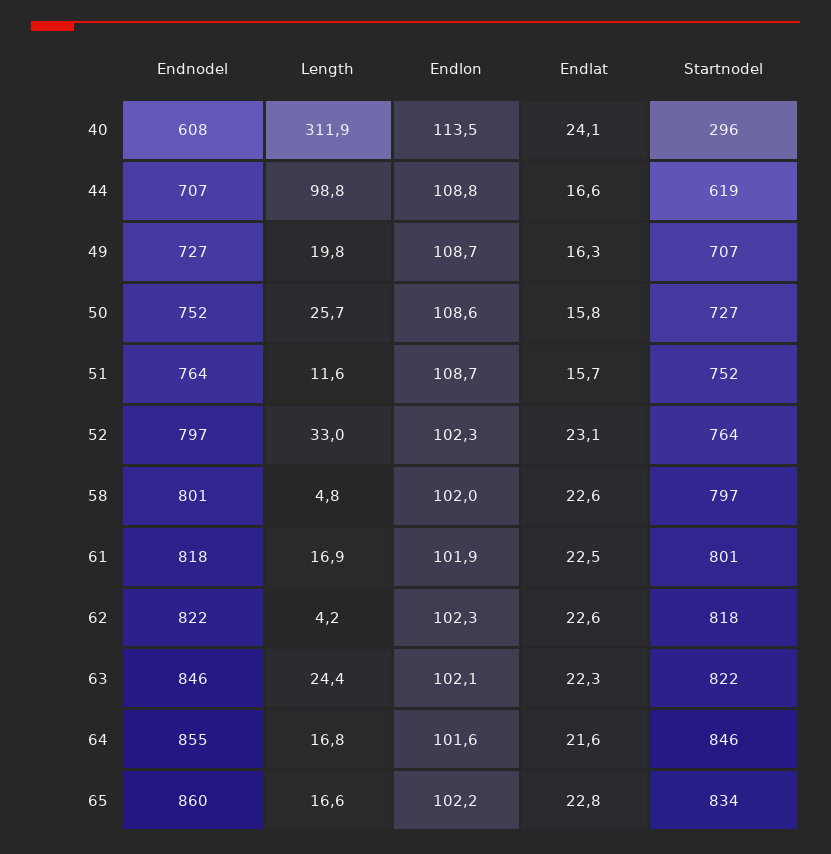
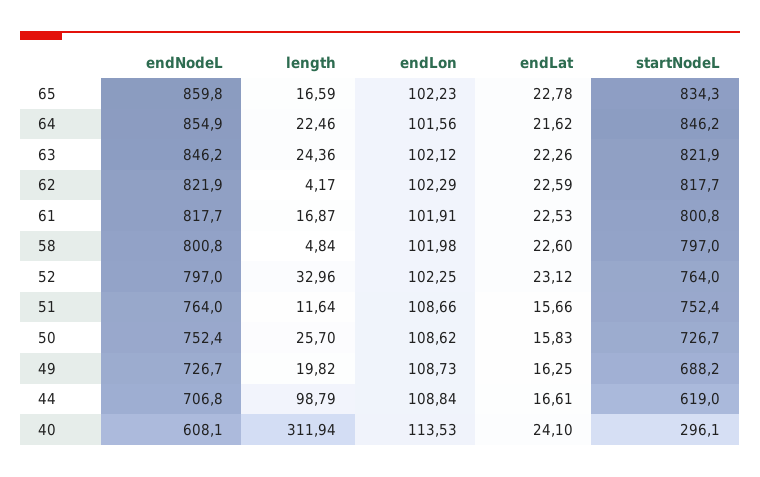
  {
    "Endnodel": {
      "40": 608.1,
      "44": 706.8,
      "49": 726.7,
      "50": 752.4,
      "51": 764,
      "52": 797,
      "58": 800.8,
      "61": 817.7,
      "62": 821.9,
      "63": 846.2,
      "64": 854.9,
      "65": 859.8
    },
    "Length": {
      "40": 311.94,
      "44": 98.79,
      "49": 19.82,
      "50": 25.7,
      "51": 11.64,
      "52": 32.96,
      "58": 4.84,
      "61": 16.87,
      "62": 4.17,
      "63": 24.36,
-     "64": 16.8,
+     "64": 22.46,
      "65": 16.59
    },
    "Endlon": {
      "40": 113.53,
      "44": 108.84,
      "49": 108.73,
      "50": 108.62,
      "51": 108.66,
      "52": 102.25,
      "58": 101.98,
      "61": 101.91,
      "62": 102.29,
      "63": 102.12,
      "64": 101.56,
      "65": 102.23
    },
    "Endlat": {
      "40": 24.1,
      "44": 16.61,
      "49": 16.25,
      "50": 15.83,
      "51": 15.66,
      "52": 23.12,
      "58": 22.6,
      "61": 22.53,
      "62": 22.59,
      "63": 22.26,
      "64": 21.62,
      "65": 22.78
    },
    "Startnodel": {
      "40": 296.1,
      "44": 619,
-     "49": 707,
+     "49": 688.2,
      "50": 726.7,
      "51": 752.4,
      "52": 764,
      "58": 797,
      "61": 800.8,
      "62": 817.7,
      "63": 821.9,
      "64": 846.2,
      "65": 834.3
    }
  }

